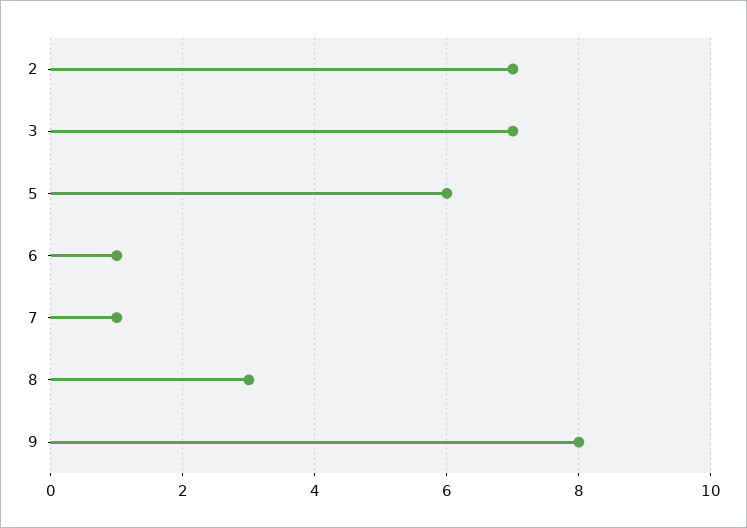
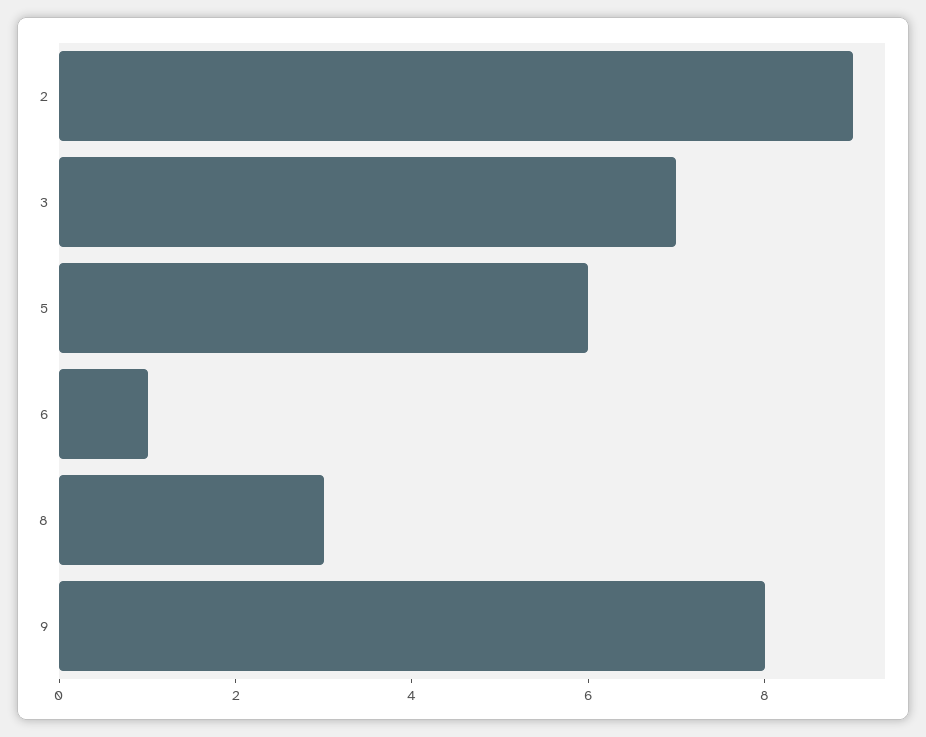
  {
-   "2": 7,
+   "2": 9,
    "3": 7,
    "5": 6,
    "6": 1,
-   "7": 1,
    "8": 3,
    "9": 8
  }

